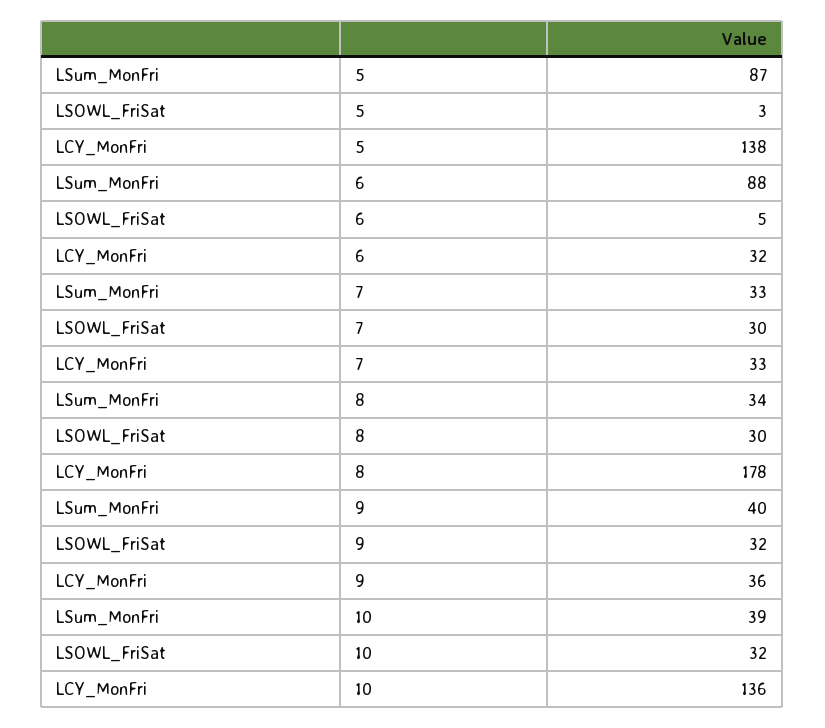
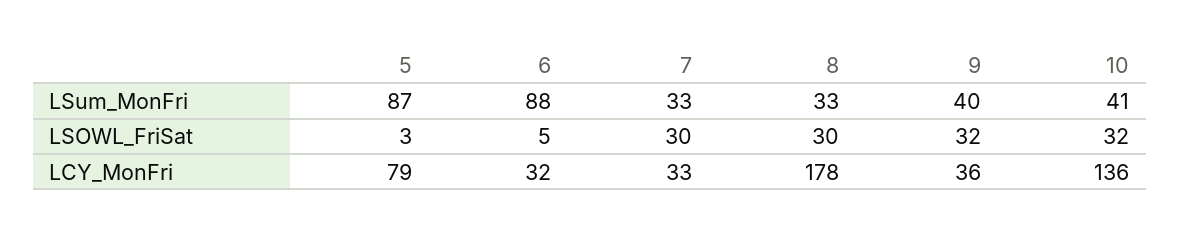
  {
    "LSum_MonFri": {
      "5": 87,
      "6": 88,
      "7": 33,
-     "8": 34,
+     "8": 33,
      "9": 40,
-     "10": 39
+     "10": 41
    },
    "LSOWL_FriSat": {
      "5": 3,
      "6": 5,
      "7": 30,
      "8": 30,
      "9": 32,
      "10": 32
    },
    "LCY_MonFri": {
-     "5": 138,
+     "5": 79,
      "6": 32,
      "7": 33,
      "8": 178,
      "9": 36,
      "10": 136
    }
  }

